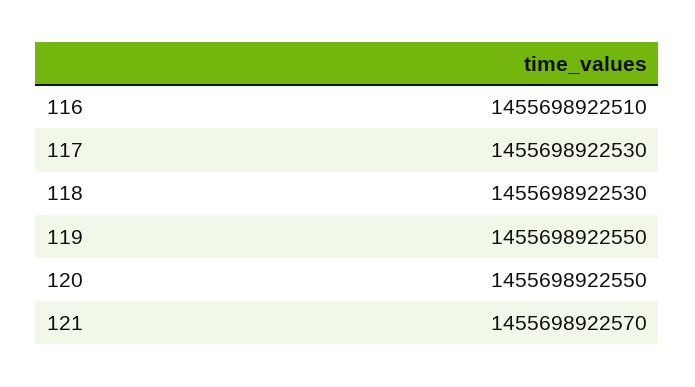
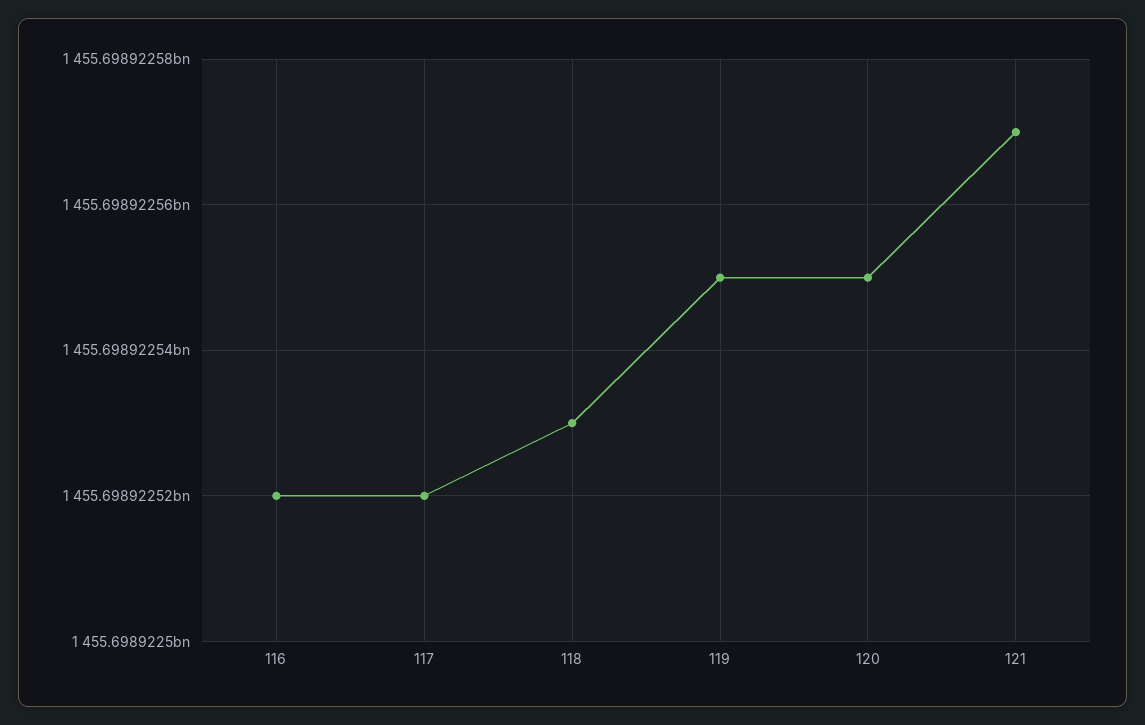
  {
-   "116": 1455698922510,
+   "116": 1455698922520,
-   "117": 1455698922530,
+   "117": 1455698922520,
    "118": 1455698922530,
    "119": 1455698922550,
    "120": 1455698922550,
    "121": 1455698922570
  }

